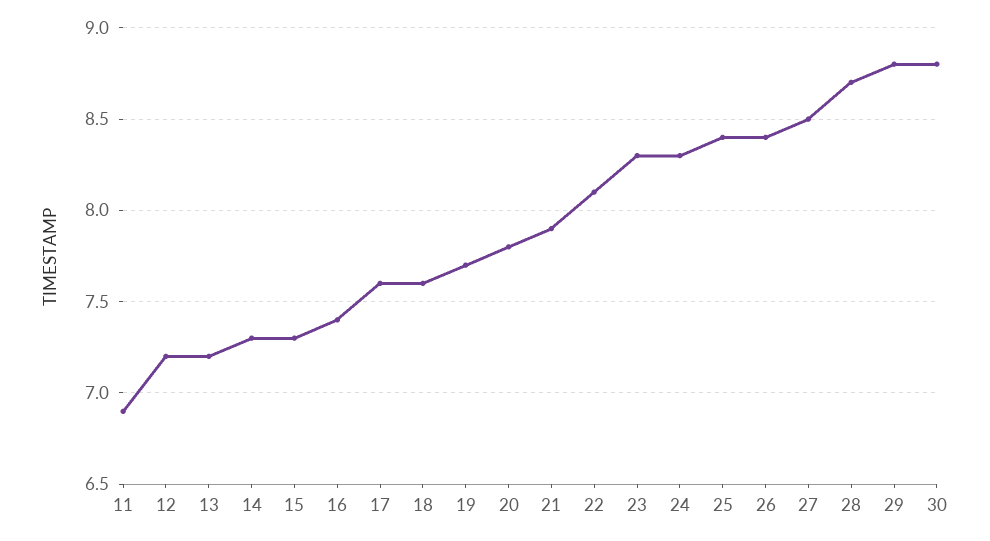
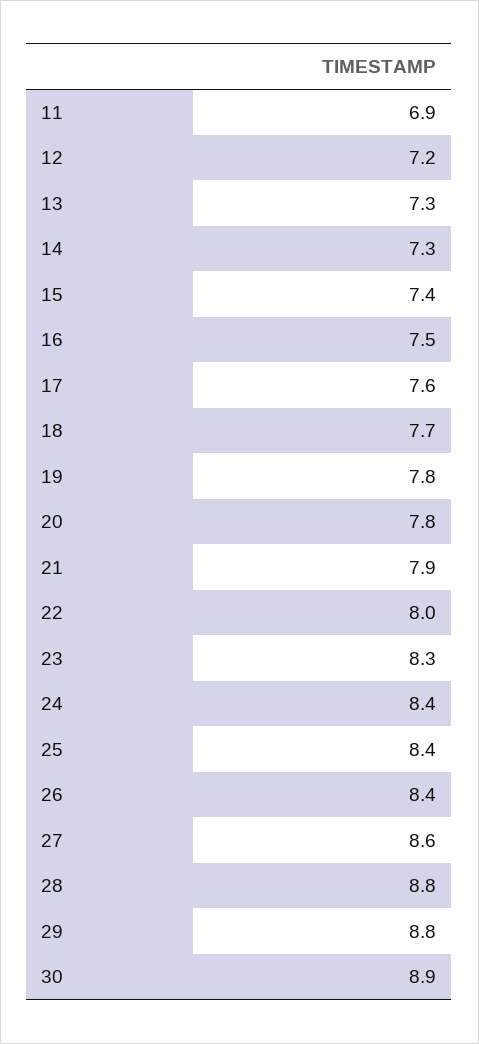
  {
    "11": 6.9,
    "12": 7.2,
-   "13": 7.2,
+   "13": 7.3,
    "14": 7.3,
-   "15": 7.3,
+   "15": 7.4,
-   "16": 7.4,
+   "16": 7.5,
    "17": 7.6,
-   "18": 7.6,
+   "18": 7.7,
-   "19": 7.7,
+   "19": 7.8,
    "20": 7.8,
    "21": 7.9,
-   "22": 8.1,
+   "22": 8,
    "23": 8.3,
-   "24": 8.3,
+   "24": 8.4,
    "25": 8.4,
    "26": 8.4,
-   "27": 8.5,
+   "27": 8.6,
-   "28": 8.7,
+   "28": 8.8,
    "29": 8.8,
-   "30": 8.8
+   "30": 8.9
  }

